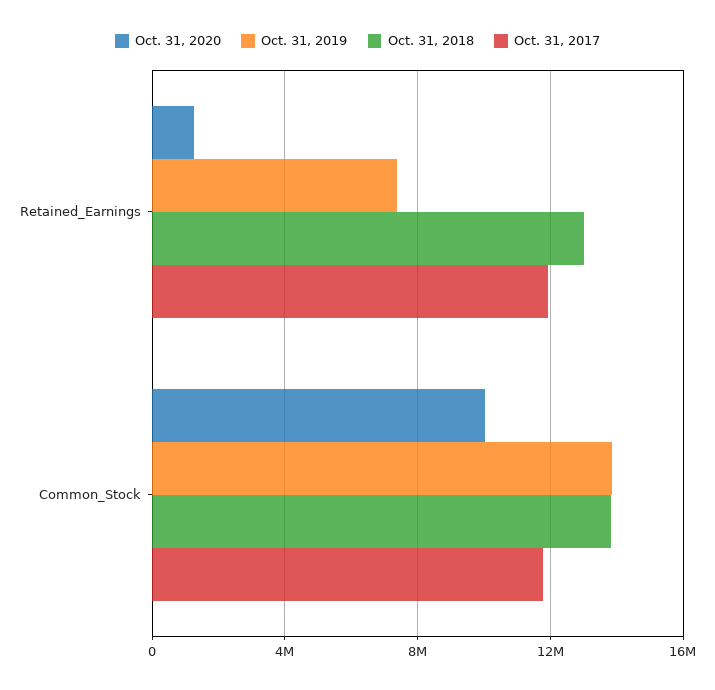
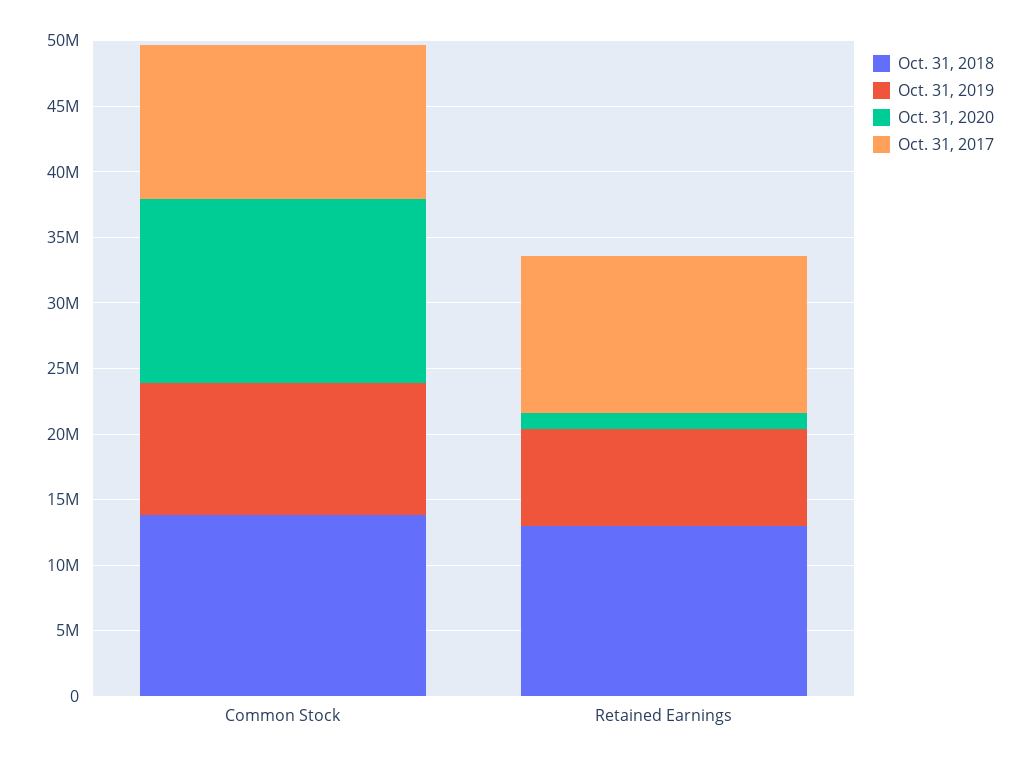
  {
    "Oct. 31, 2020": {
      "Retained_Earnings": 1500000,
-     "Common_Stock": 10000000
+     "Common_Stock": 14000000
    },
    "Oct. 31, 2019": {
      "Retained_Earnings": 7500000,
-     "Common_Stock": 14000000
+     "Common_Stock": 10000000
    },
    "Oct. 31, 2018": {
      "Retained_Earnings": 13000000,
      "Common_Stock": 14000000
    },
    "Oct. 31, 2017": {
      "Retained_Earnings": 12000000,
      "Common_Stock": 12000000
    }
  }

